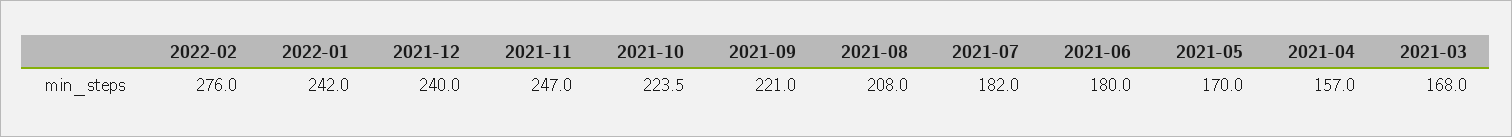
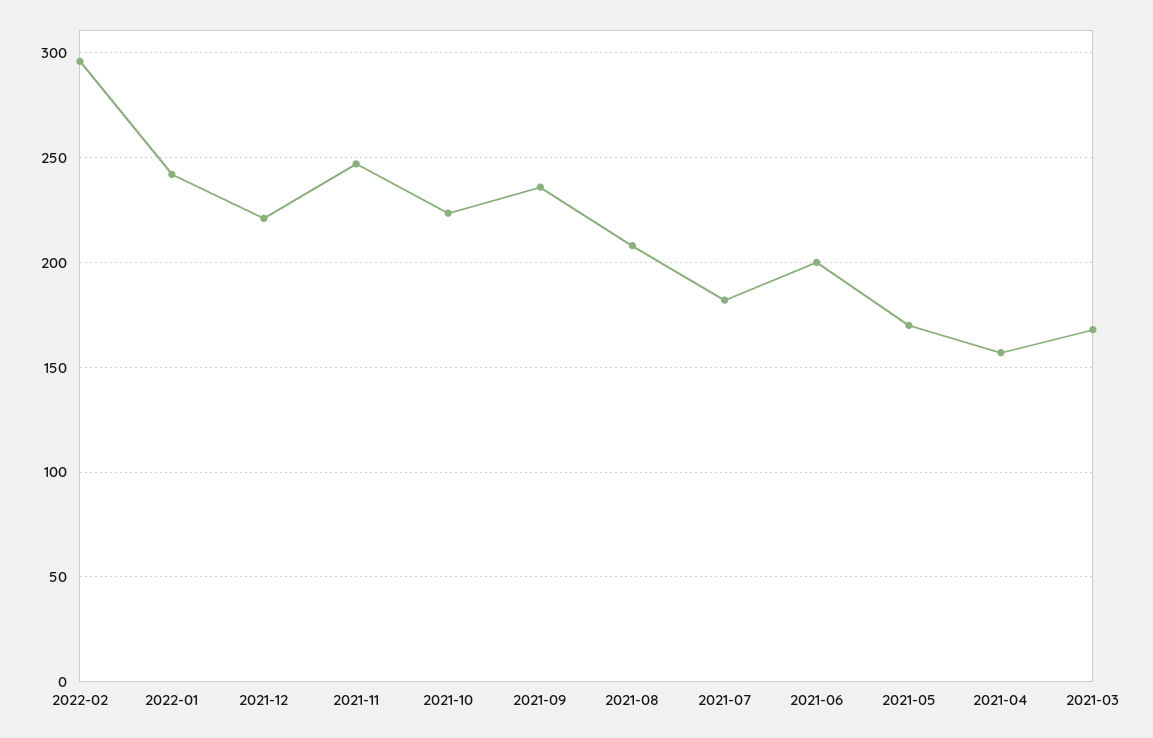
  {
-   "2022-02": 276,
+   "2022-02": 295,
    "2022-01": 242,
-   "2021-12": 240,
+   "2021-12": 220,
    "2021-11": 247,
    "2021-10": 223.5,
-   "2021-09": 221,
+   "2021-09": 235,
    "2021-08": 208,
    "2021-07": 182,
-   "2021-06": 180,
+   "2021-06": 200,
    "2021-05": 170,
    "2021-04": 157,
    "2021-03": 168
  }

